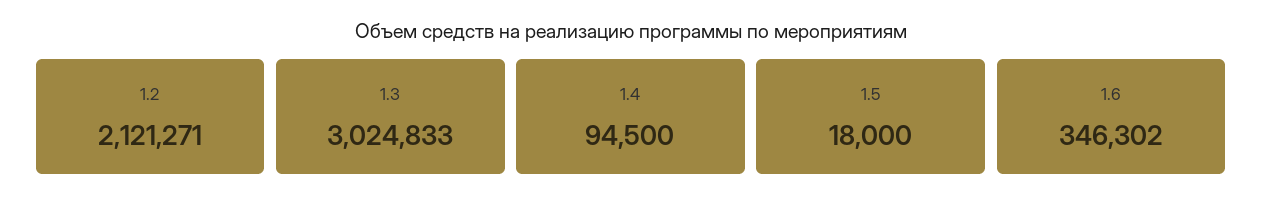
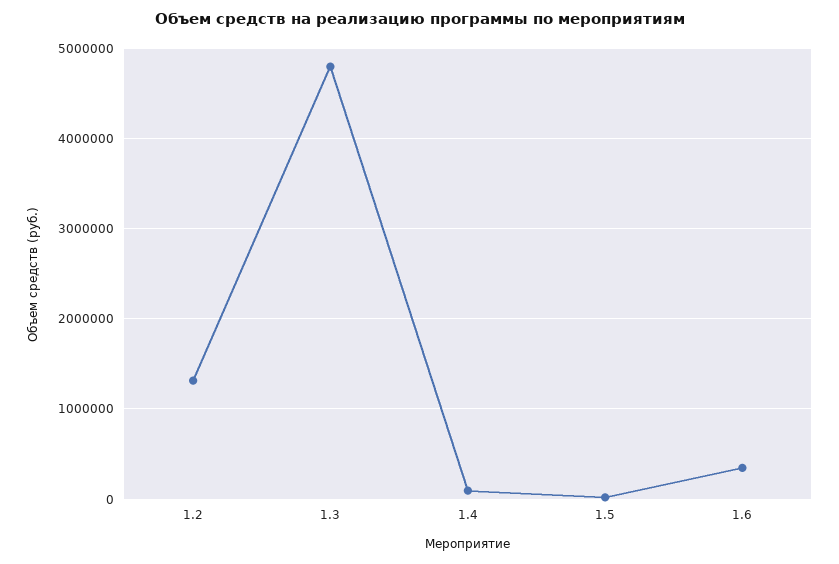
  {
-   "1.2": 2121271,
+   "1.2": 1300000,
-   "1.3": 3024833,
+   "1.3": 4800000,
    "1.4": 94500,
    "1.5": 18000,
    "1.6": 346302
  }

